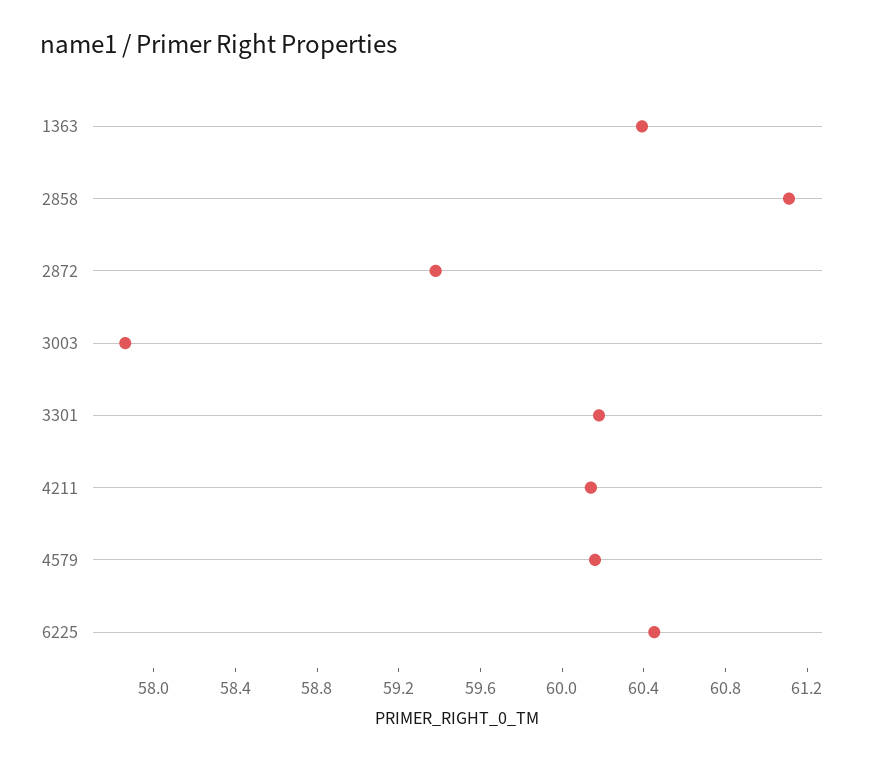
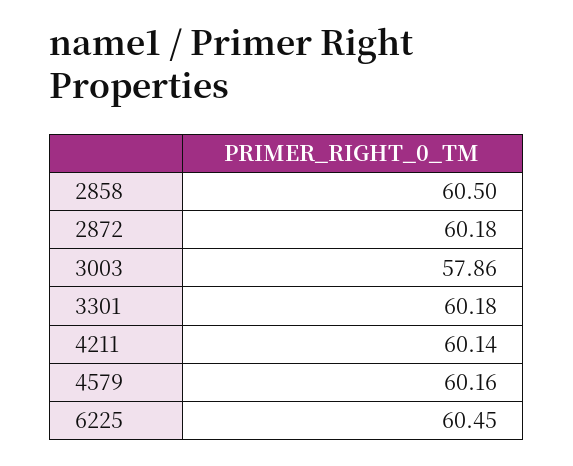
  {
-   "1363": 60.4,
-   "2858": 61.1,
+   "2858": 60.5,
-   "2872": 59.4,
+   "2872": 60.18,
    "3003": 57.86,
    "3301": 60.18,
    "4211": 60.14,
    "4579": 60.16,
    "6225": 60.45
  }

